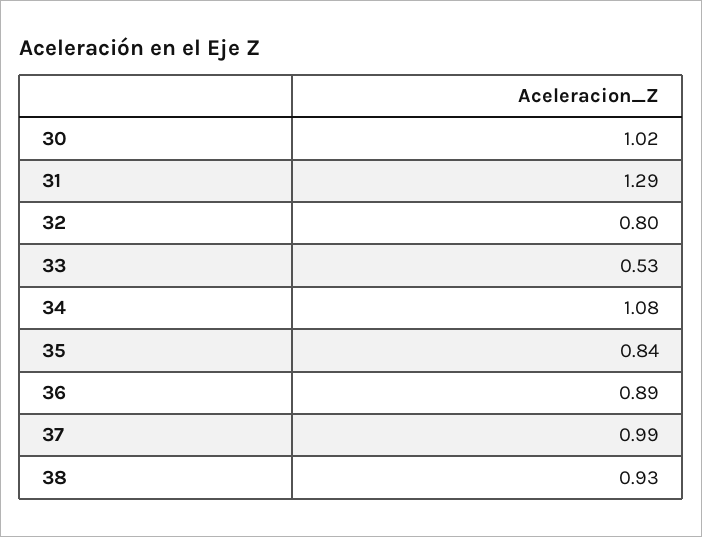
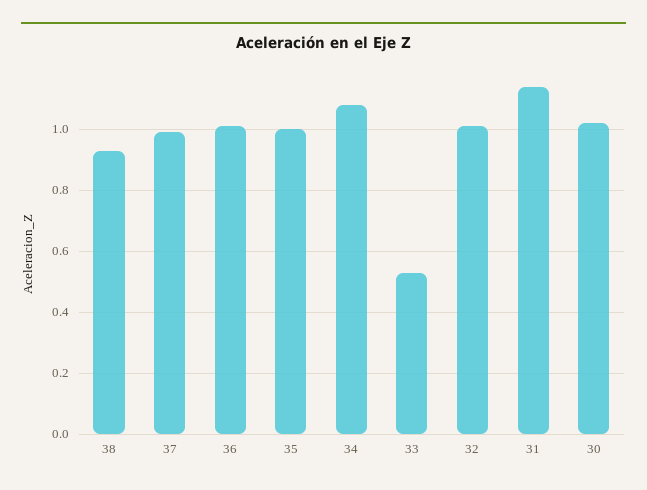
  {
    "30": 1.02,
-   "31": 1.29,
+   "31": 1.15,
-   "32": 0.8,
+   "32": 1,
    "33": 0.53,
    "34": 1.08,
-   "35": 0.84,
+   "35": 1,
-   "36": 0.89,
+   "36": 1,
    "37": 0.99,
    "38": 0.93
  }

